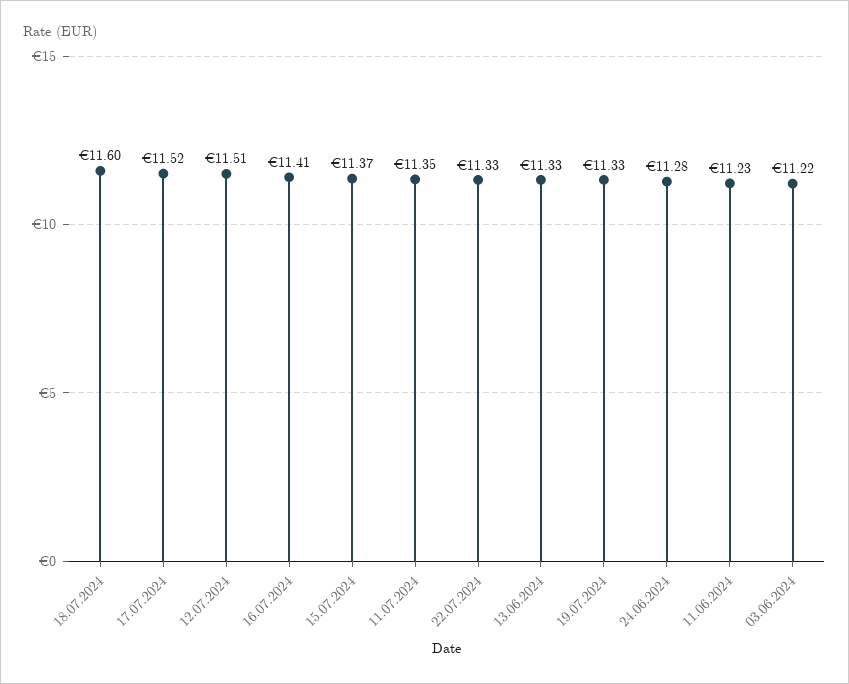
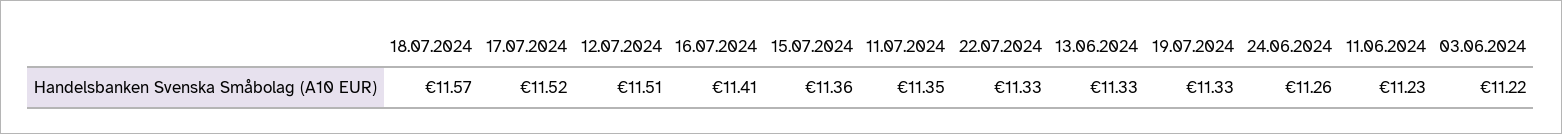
  {
-   "18.07.2024": 11.6,
+   "18.07.2024": 11.57,
    "17.07.2024": 11.52,
    "12.07.2024": 11.51,
    "16.07.2024": 11.41,
-   "15.07.2024": 11.37,
+   "15.07.2024": 11.36,
    "11.07.2024": 11.35,
    "22.07.2024": 11.33,
    "13.06.2024": 11.33,
    "19.07.2024": 11.33,
-   "24.06.2024": 11.28,
+   "24.06.2024": 11.26,
    "11.06.2024": 11.23,
    "03.06.2024": 11.22
  }

